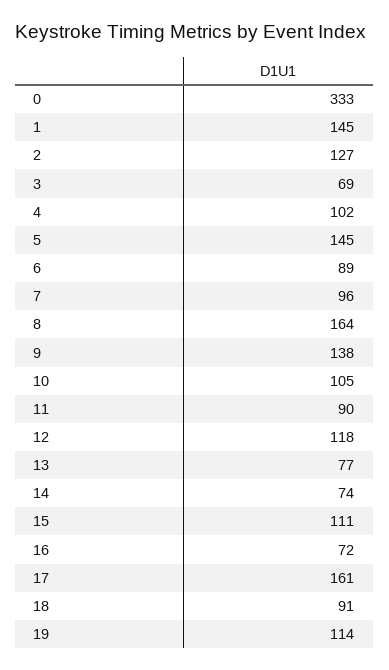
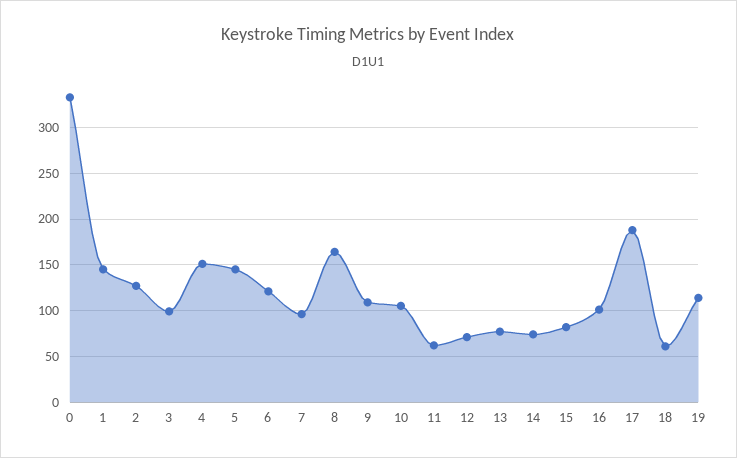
  {
    "0": 333,
    "1": 145,
    "2": 127,
-   "3": 69,
+   "3": 100,
-   "4": 102,
+   "4": 150,
    "5": 145,
-   "6": 89,
+   "6": 120,
    "7": 96,
    "8": 164,
-   "9": 138,
+   "9": 110,
    "10": 105,
-   "11": 90,
+   "11": 60,
-   "12": 118,
+   "12": 70,
    "13": 77,
    "14": 74,
-   "15": 111,
+   "15": 80,
-   "16": 72,
+   "16": 100,
-   "17": 161,
+   "17": 190,
-   "18": 91,
+   "18": 60,
    "19": 114
  }

